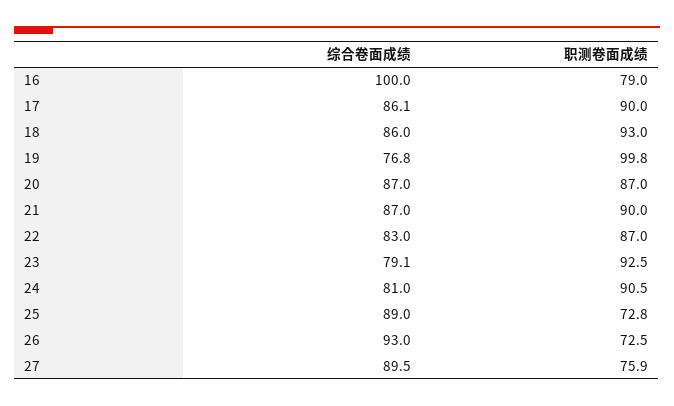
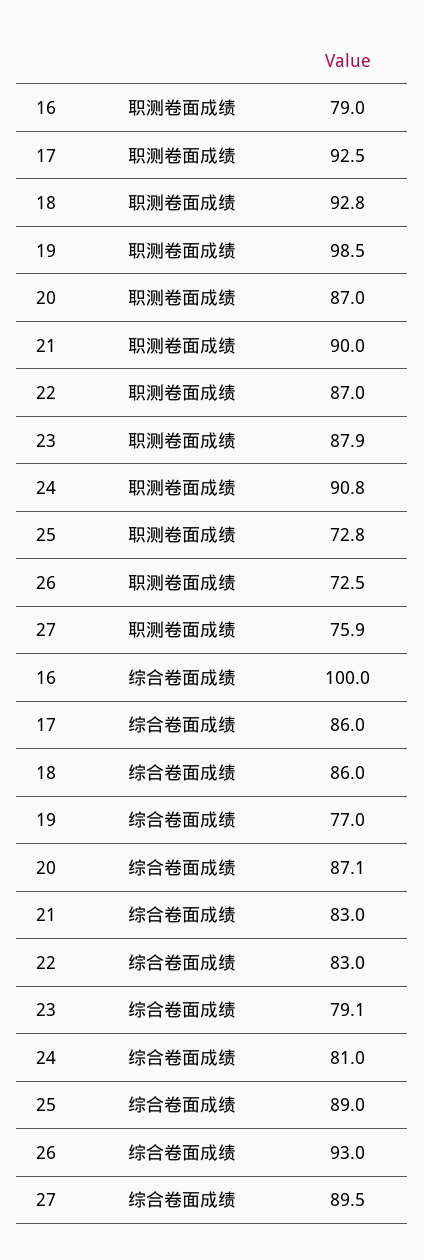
  {
    "综合卷面成绩": {
      "16": 100,
-     "17": 86.1,
+     "17": 86,
      "18": 86,
-     "19": 76.8,
+     "19": 77,
-     "20": 87,
+     "20": 87.1,
-     "21": 87,
+     "21": 83,
      "22": 83,
      "23": 79.1,
      "24": 81,
      "25": 89,
      "26": 93,
      "27": 89.5
    },
    "职测卷面成绩": {
      "16": 79,
-     "17": 90,
+     "17": 92.5,
-     "18": 93,
+     "18": 92.8,
-     "19": 99.8,
+     "19": 98.5,
      "20": 87,
      "21": 90,
      "22": 87,
-     "23": 92.5,
+     "23": 87.9,
-     "24": 90.5,
+     "24": 90.8,
      "25": 72.8,
      "26": 72.5,
      "27": 75.9
    }
  }

